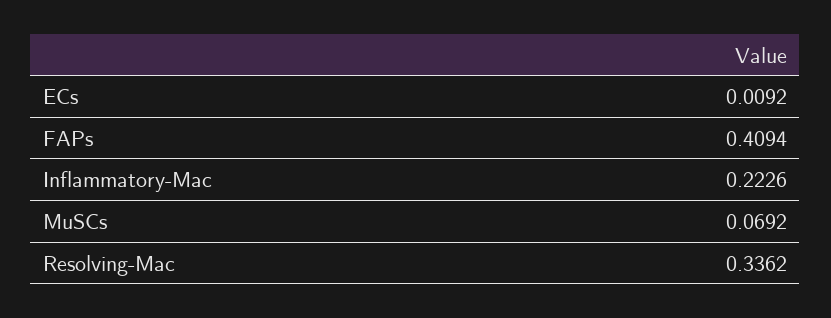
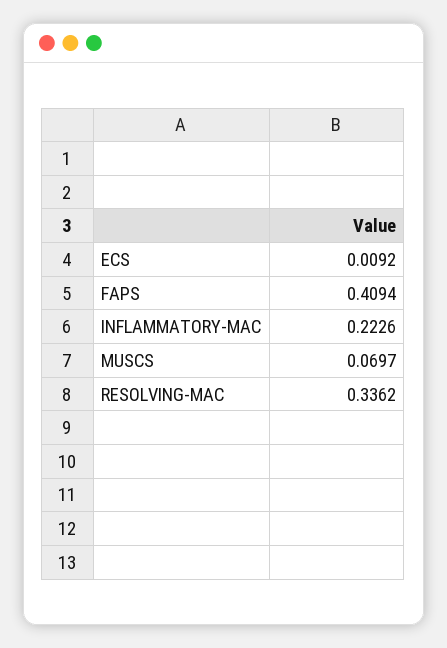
  {
    "ECs": 0.0092,
    "FAPs": 0.4094,
    "Inflammatory-Mac": 0.2226,
-   "MuSCs": 0.0692,
+   "MuSCs": 0.0697,
    "Resolving-Mac": 0.3362
  }

